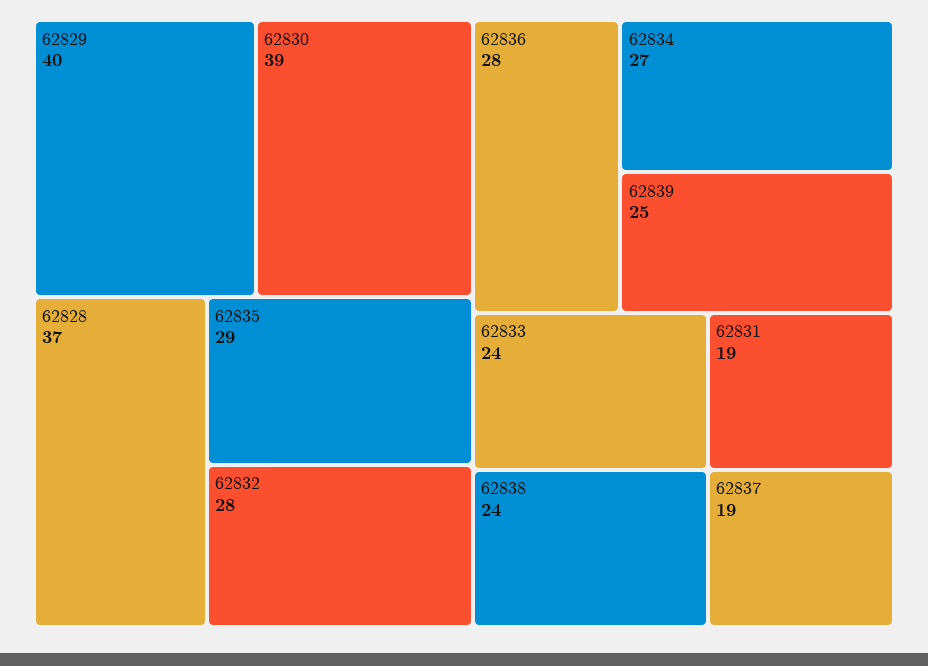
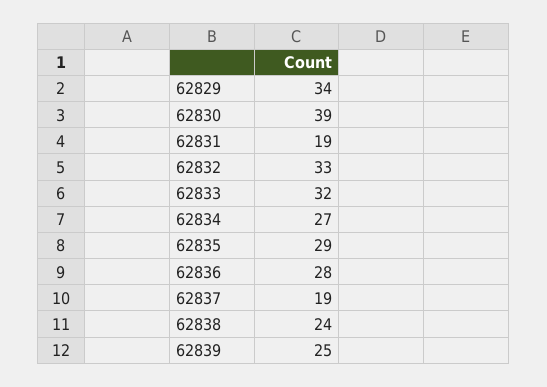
  {
-   "62829": 40,
+   "62829": 34,
    "62830": 39,
-   "62828": 37,
    "62835": 29,
-   "62832": 28,
+   "62832": 33,
    "62836": 28,
    "62834": 27,
    "62839": 25,
-   "62833": 24,
+   "62833": 32,
    "62838": 24,
    "62831": 19,
    "62837": 19
  }

